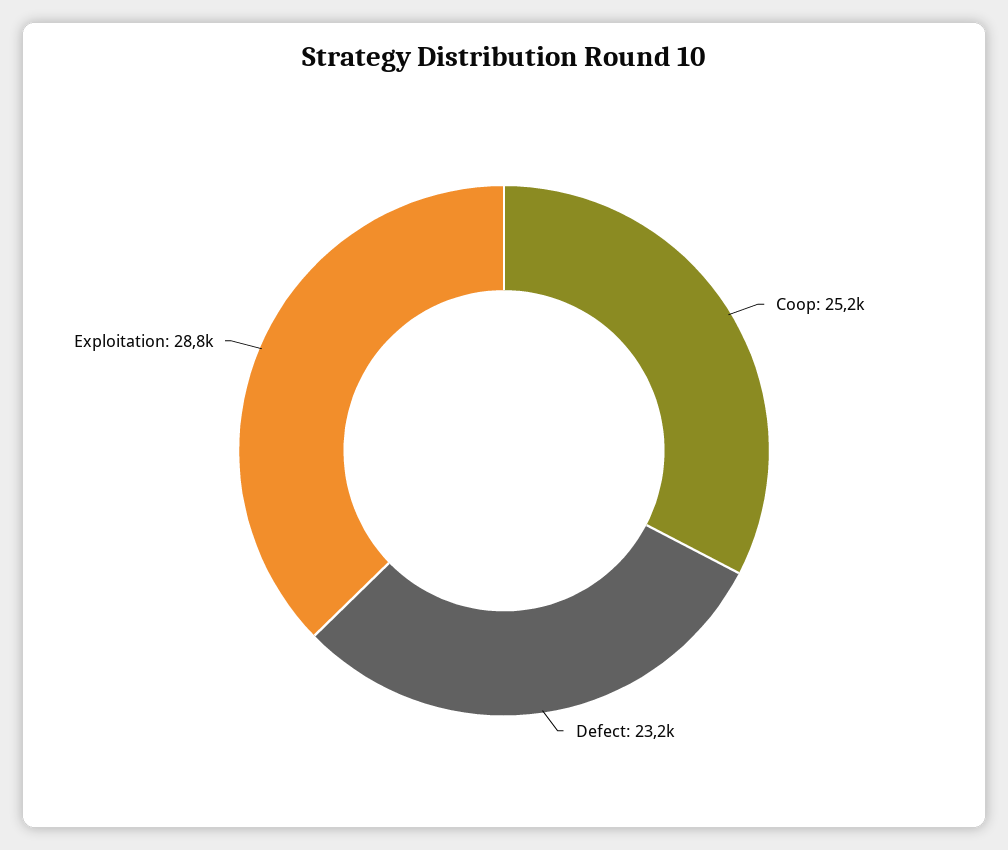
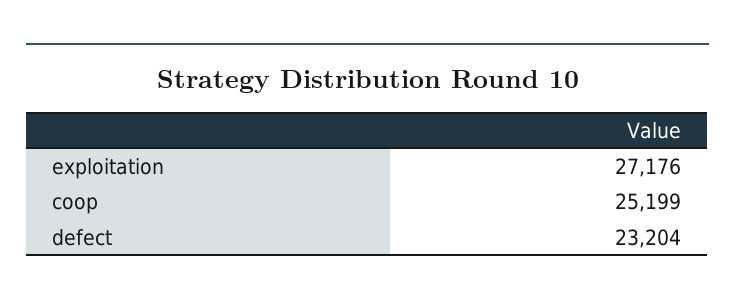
  {
    "Coop": 25199,
    "Defect": 23204,
-   "Exploitation": 28800
+   "Exploitation": 27176
  }

